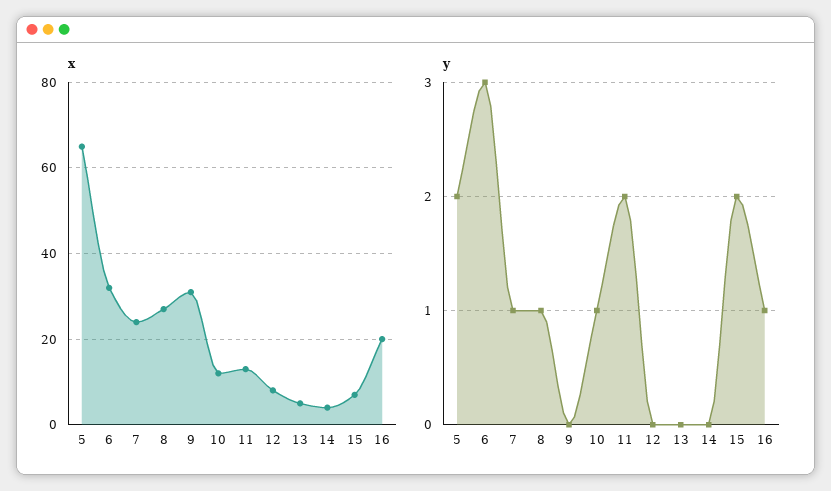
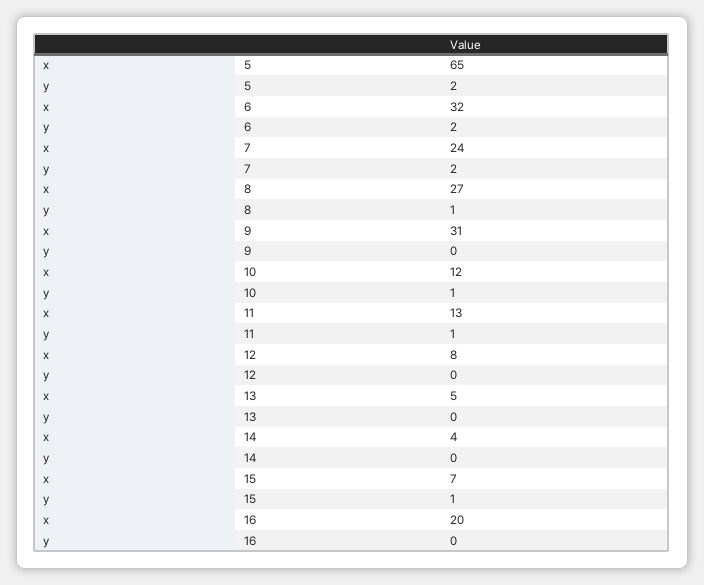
  {
    "x": {
      "5": 65,
      "6": 32,
      "7": 24,
      "8": 27,
      "9": 31,
      "10": 12,
      "11": 13,
      "12": 8,
      "13": 5,
      "14": 4,
      "15": 7,
      "16": 20
    },
    "y": {
      "5": 2,
-     "6": 3,
+     "6": 2,
-     "7": 1,
+     "7": 2,
      "8": 1,
      "9": 0,
      "10": 1,
-     "11": 2,
+     "11": 1,
      "12": 0,
      "13": 0,
      "14": 0,
-     "15": 2,
+     "15": 1,
-     "16": 1
+     "16": 0
    }
  }

